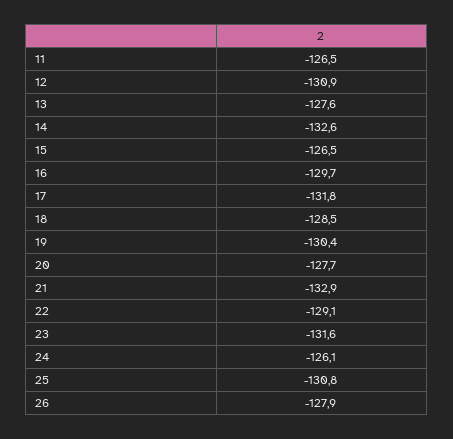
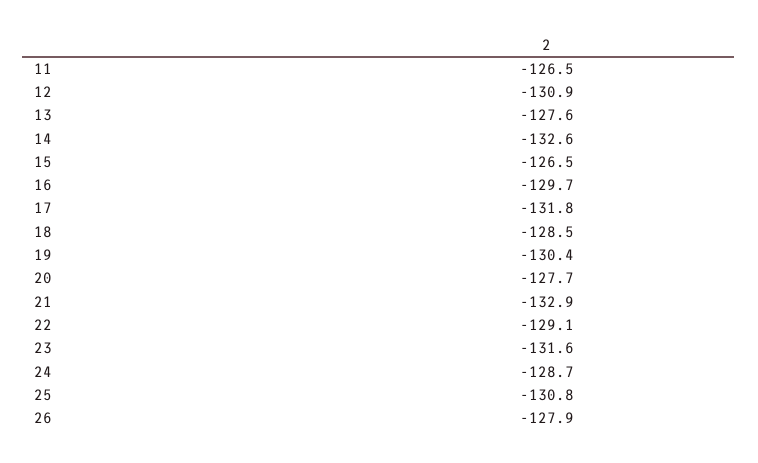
  {
    "11": -126.5,
    "12": -130.9,
    "13": -127.6,
    "14": -132.6,
    "15": -126.5,
    "16": -129.7,
    "17": -131.8,
    "18": -128.5,
    "19": -130.4,
    "20": -127.7,
    "21": -132.9,
    "22": -129.1,
    "23": -131.6,
-   "24": -126.1,
+   "24": -128.7,
    "25": -130.8,
    "26": -127.9
  }

